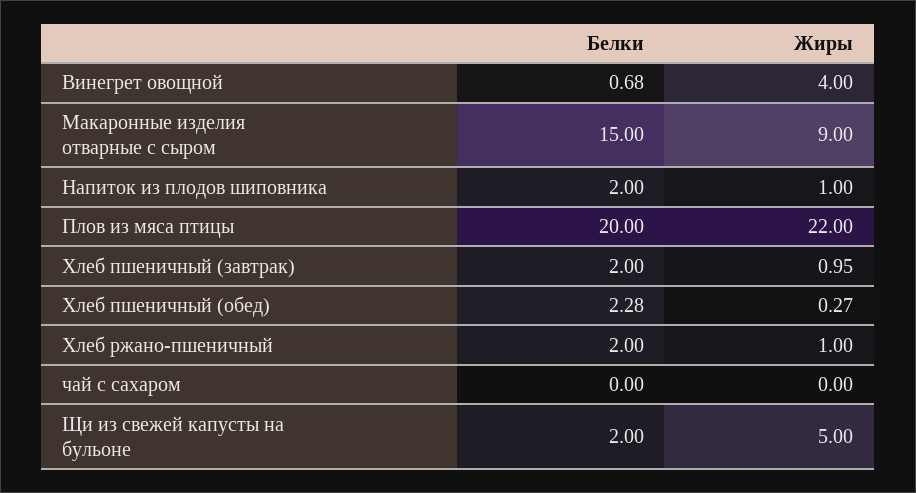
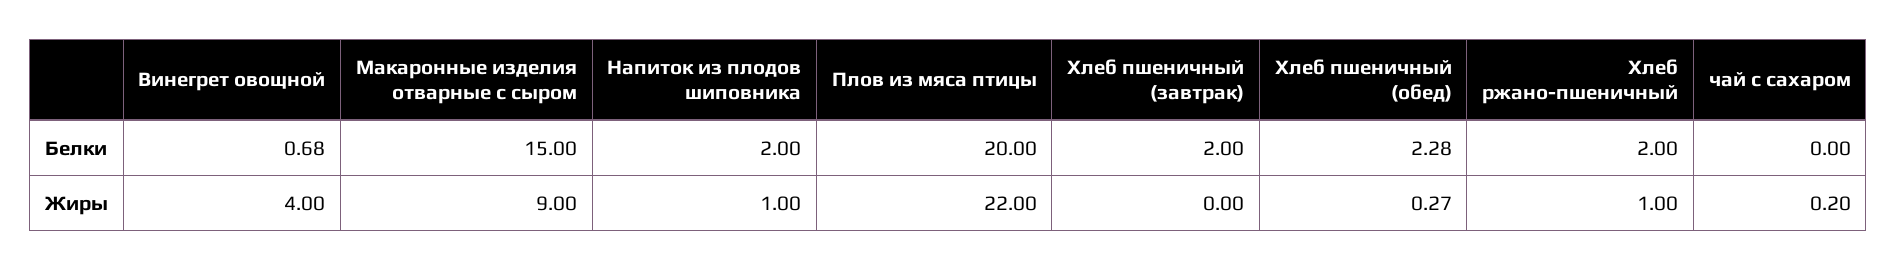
  {
    "Белки": {
      "Винегрет овощной": 0.68,
      "Макаронные изделия отварные с сыром": 15,
      "Напиток из плодов шиповника": 2,
      "Плов из мяса птицы": 20,
      "Хлеб пшеничный (завтрак)": 2,
      "Хлеб пшеничный (обед)": 2.28,
      "Хлеб ржано-пшеничный": 2,
-     "чай с сахаром": 0,
+     "чай с сахаром": 0
-     "Щи из свежей капусты на бульоне": 2
    },
    "Жиры": {
      "Винегрет овощной": 4,
      "Макаронные изделия отварные с сыром": 9,
      "Напиток из плодов шиповника": 1,
      "Плов из мяса птицы": 22,
-     "Хлеб пшеничный (завтрак)": 0.95,
+     "Хлеб пшеничный (завтрак)": 0,
      "Хлеб пшеничный (обед)": 0.27,
      "Хлеб ржано-пшеничный": 1,
-     "чай с сахаром": 0,
+     "чай с сахаром": 0.2
-     "Щи из свежей капусты на бульоне": 5
    }
  }

